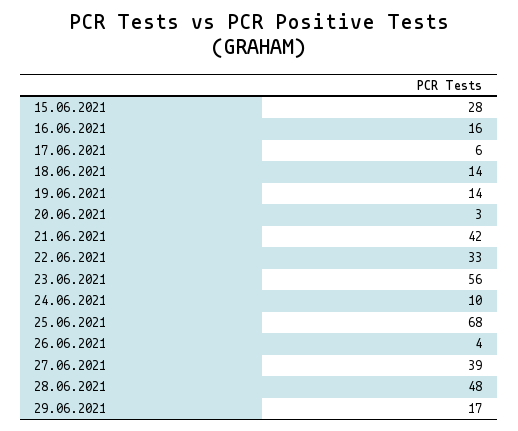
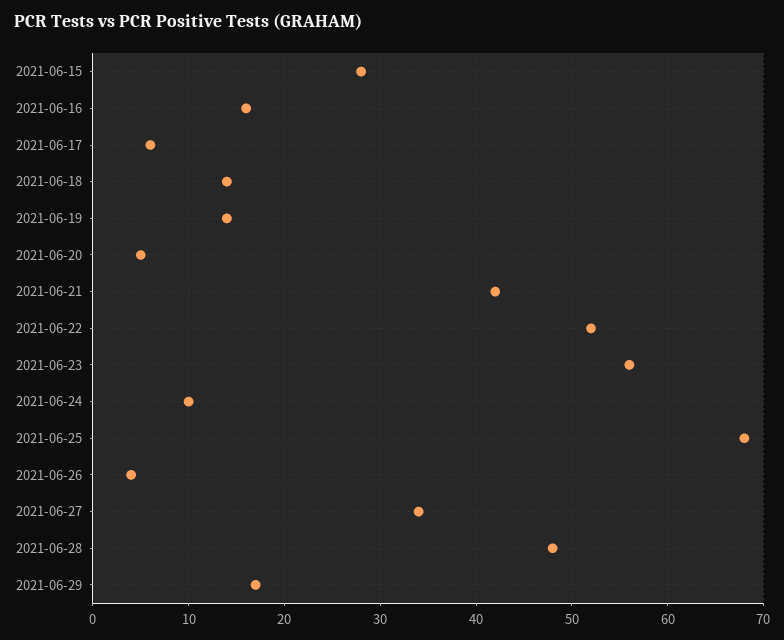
  {
    "15.06.2021": 28,
    "16.06.2021": 16,
    "17.06.2021": 6,
    "18.06.2021": 14,
    "19.06.2021": 14,
-   "20.06.2021": 3,
+   "20.06.2021": 5,
    "21.06.2021": 42,
-   "22.06.2021": 33,
+   "22.06.2021": 52,
    "23.06.2021": 56,
    "24.06.2021": 10,
    "25.06.2021": 68,
    "26.06.2021": 4,
-   "27.06.2021": 39,
+   "27.06.2021": 34,
    "28.06.2021": 48,
    "29.06.2021": 17
  }

